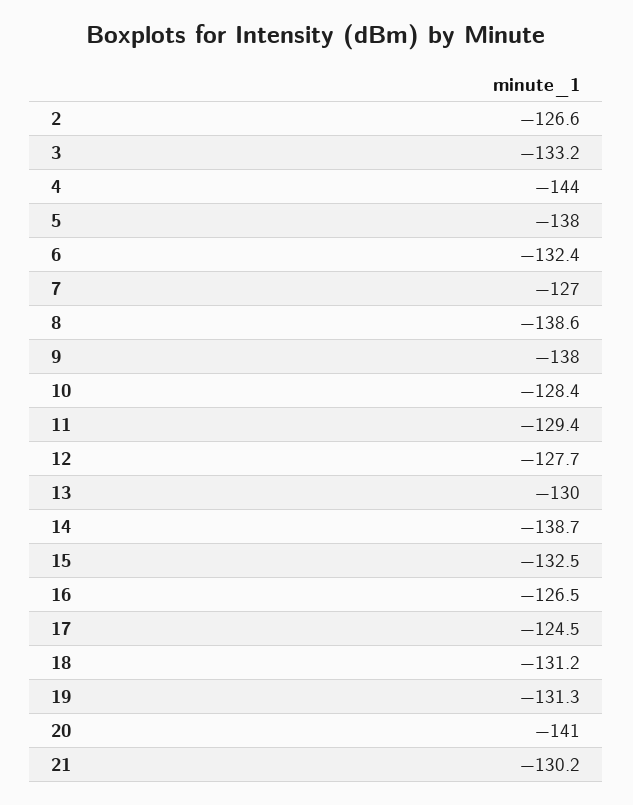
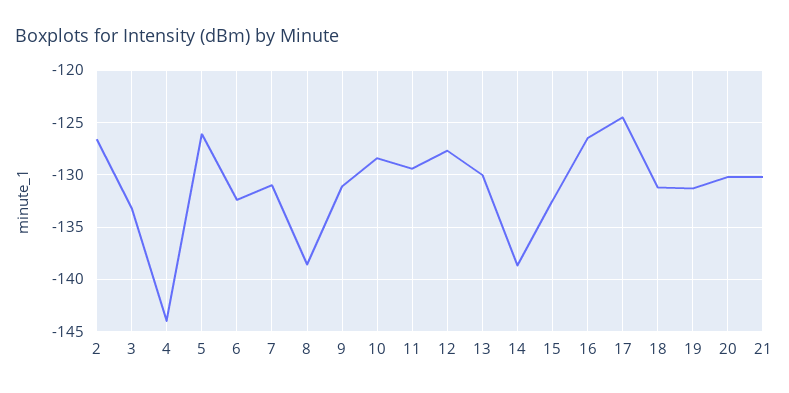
  {
    "2": -126.6,
    "3": -133.2,
    "4": -144,
-   "5": -138,
+   "5": -126,
    "6": -132.4,
-   "7": -127,
+   "7": -131,
    "8": -138.6,
-   "9": -138,
+   "9": -131,
    "10": -128.4,
    "11": -129.4,
    "12": -127.7,
    "13": -130,
    "14": -138.7,
    "15": -132.5,
    "16": -126.5,
    "17": -124.5,
    "18": -131.2,
    "19": -131.3,
-   "20": -141,
+   "20": -130,
    "21": -130.2
  }

